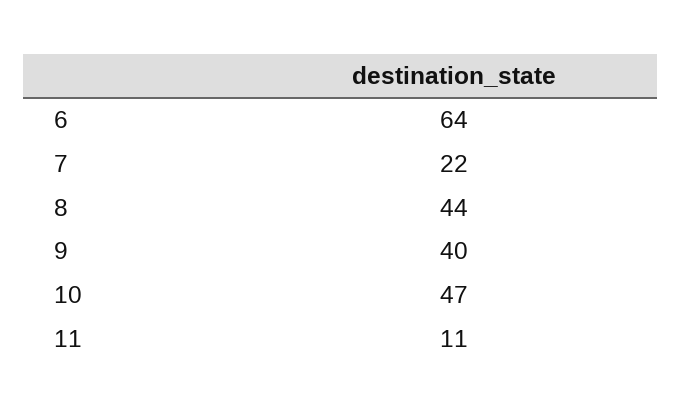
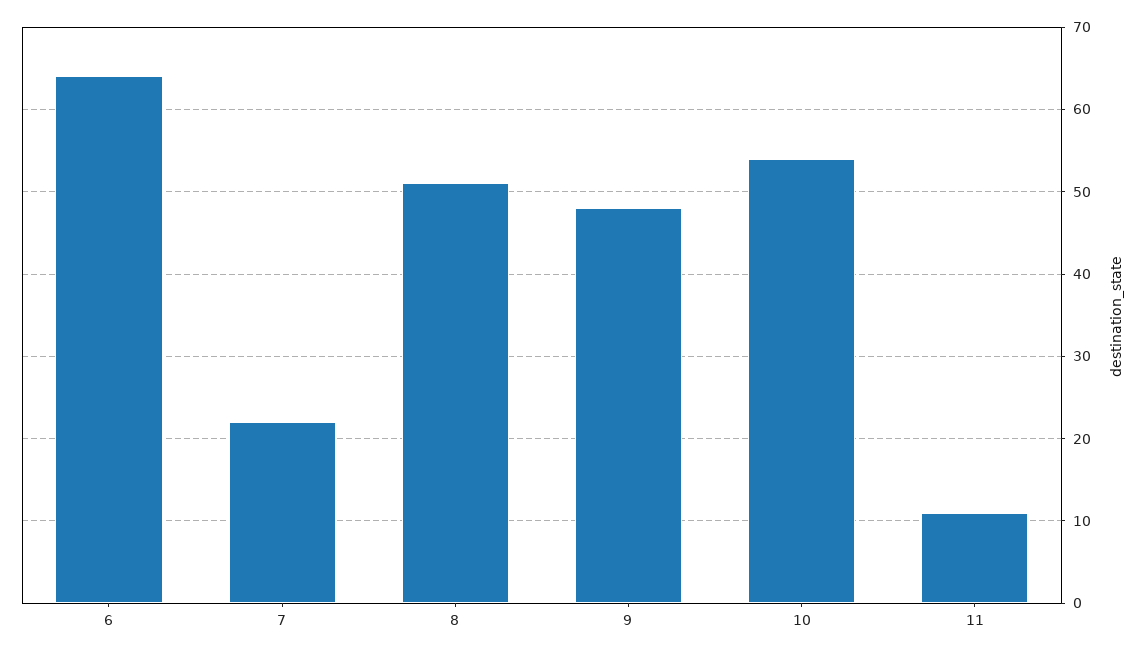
  {
    "6": 64,
    "7": 22,
-   "8": 44,
+   "8": 51,
-   "9": 40,
+   "9": 48,
-   "10": 47,
+   "10": 54,
    "11": 11
  }

